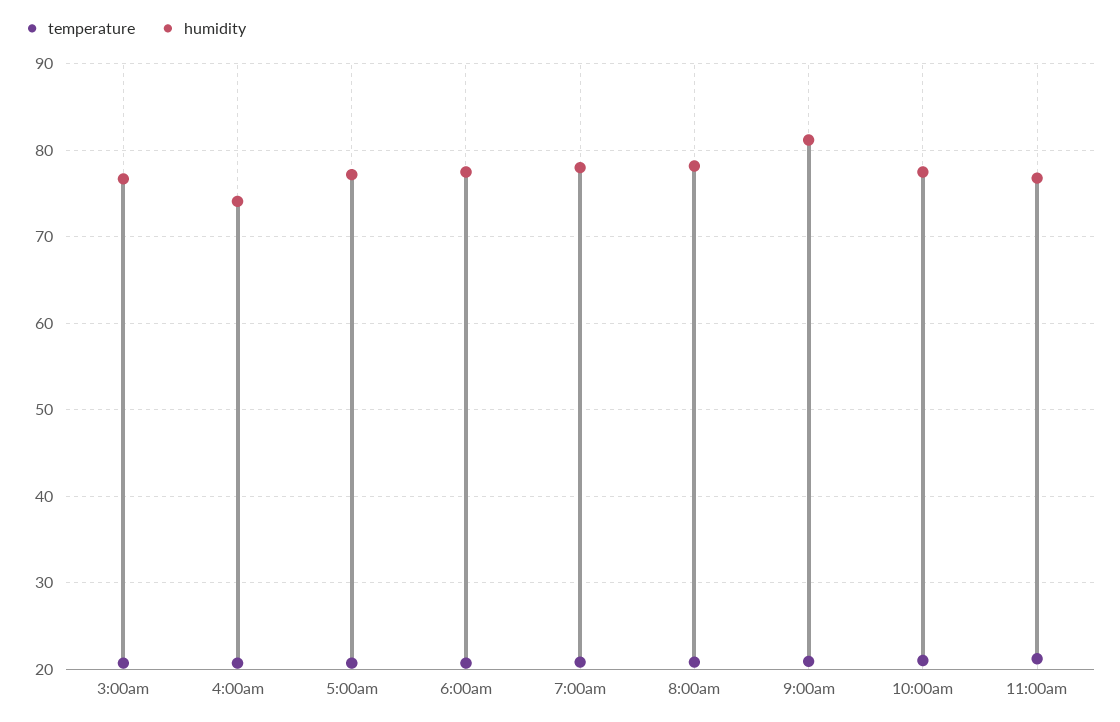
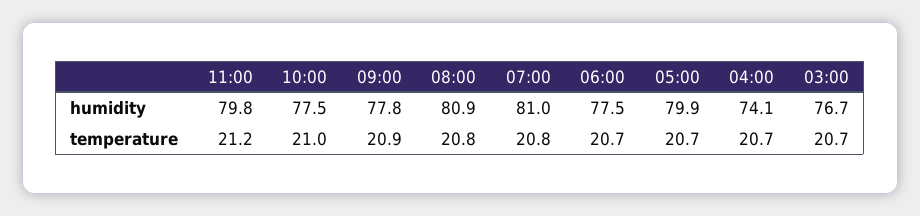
  {
    "temperature": {
      "3:00am": 20.7,
      "4:00am": 20.7,
      "5:00am": 20.7,
      "6:00am": 20.7,
      "7:00am": 20.8,
      "8:00am": 20.8,
      "9:00am": 20.9,
      "10:00am": 21,
      "11:00am": 21.2
    },
    "humidity": {
      "3:00am": 76.7,
      "4:00am": 74.1,
-     "5:00am": 77,
+     "5:00am": 79.9,
      "6:00am": 77.5,
-     "7:00am": 78,
+     "7:00am": 81,
-     "8:00am": 78,
+     "8:00am": 80.9,
-     "9:00am": 81,
+     "9:00am": 77.8,
      "10:00am": 77.5,
-     "11:00am": 77
+     "11:00am": 79.8
    }
  }

